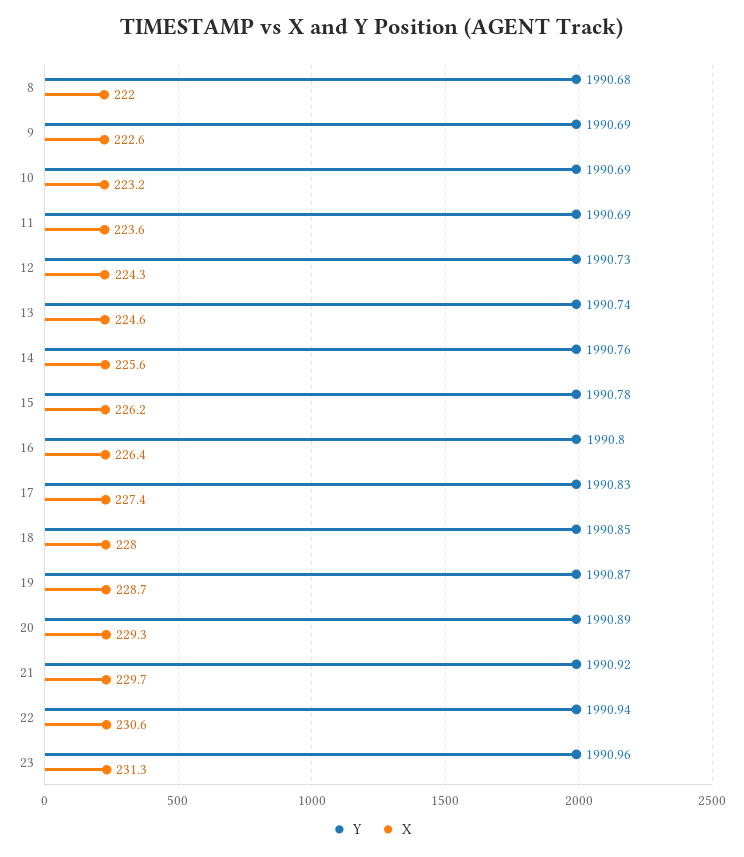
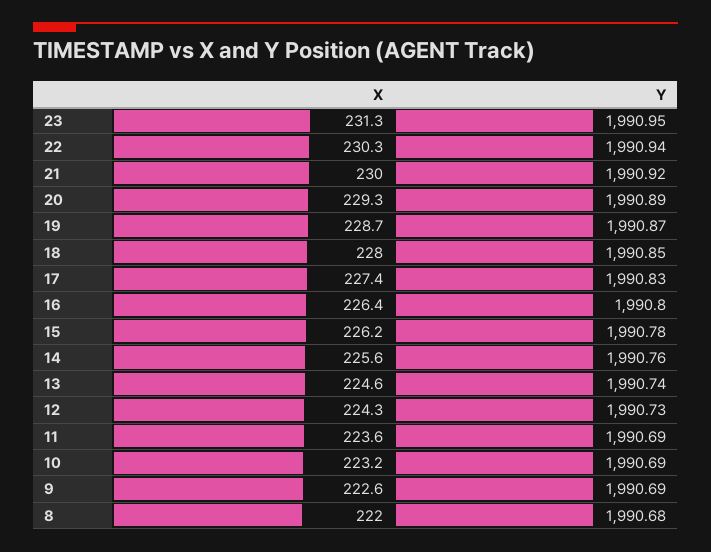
  {
    "Y": {
      "8": 1990.68,
      "9": 1990.69,
      "10": 1990.69,
      "11": 1990.69,
      "12": 1990.73,
      "13": 1990.74,
      "14": 1990.76,
      "15": 1990.78,
      "16": 1990.8,
      "17": 1990.83,
      "18": 1990.85,
      "19": 1990.87,
      "20": 1990.89,
      "21": 1990.92,
      "22": 1990.94,
-     "23": 1990.96
+     "23": 1990.95
    },
    "X": {
      "8": 222,
      "9": 222.6,
      "10": 223.2,
      "11": 223.6,
      "12": 224.3,
      "13": 224.6,
      "14": 225.6,
      "15": 226.2,
      "16": 226.4,
      "17": 227.4,
      "18": 228,
      "19": 228.7,
      "20": 229.3,
-     "21": 229.7,
+     "21": 230,
-     "22": 230.6,
+     "22": 230.3,
      "23": 231.3
    }
  }

